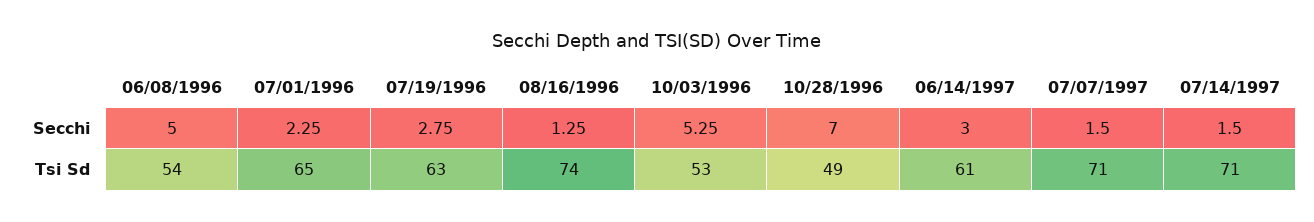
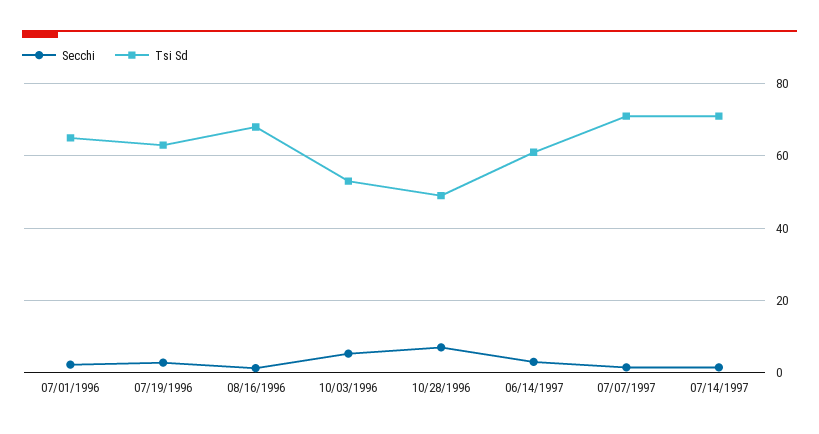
  {
    "Secchi": {
-     "06/08/1996": 5,
      "07/01/1996": 2.25,
      "07/19/1996": 2.75,
      "08/16/1996": 1.25,
      "10/03/1996": 5.25,
      "10/28/1996": 7,
      "06/14/1997": 3,
      "07/07/1997": 1.5,
      "07/14/1997": 1.5
    },
    "Tsi Sd": {
-     "06/08/1996": 54,
      "07/01/1996": 65,
      "07/19/1996": 63,
-     "08/16/1996": 74,
+     "08/16/1996": 68,
      "10/03/1996": 53,
      "10/28/1996": 49,
      "06/14/1997": 61,
      "07/07/1997": 71,
      "07/14/1997": 71
    }
  }

